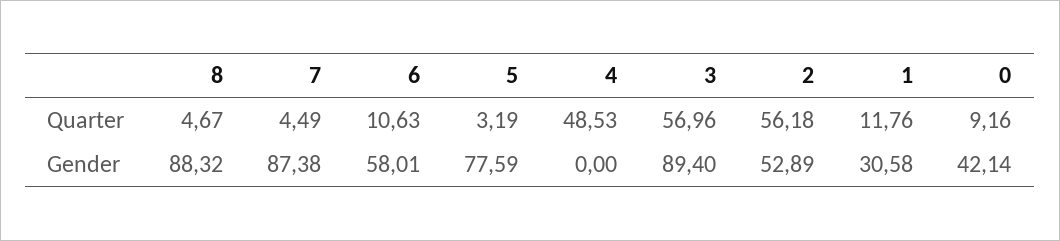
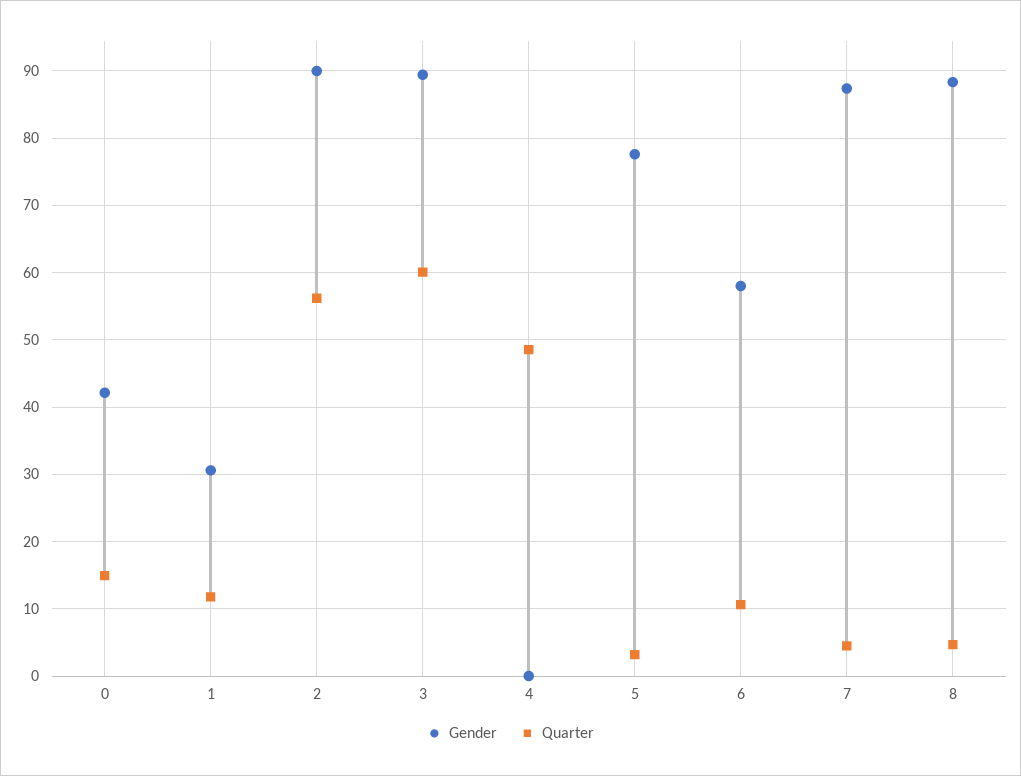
  {
    "Quarter": {
      "8": 4.67,
      "7": 4.49,
      "6": 10.63,
      "5": 3.19,
      "4": 48.53,
-     "3": 56.96,
+     "3": 60,
      "2": 56.18,
      "1": 11.76,
-     "0": 9.16
+     "0": 15
    },
    "Gender": {
      "8": 88.32,
      "7": 87.38,
      "6": 58.01,
      "5": 77.59,
      "4": 0,
      "3": 89.4,
-     "2": 52.89,
+     "2": 90,
      "1": 30.58,
      "0": 42.14
    }
  }

